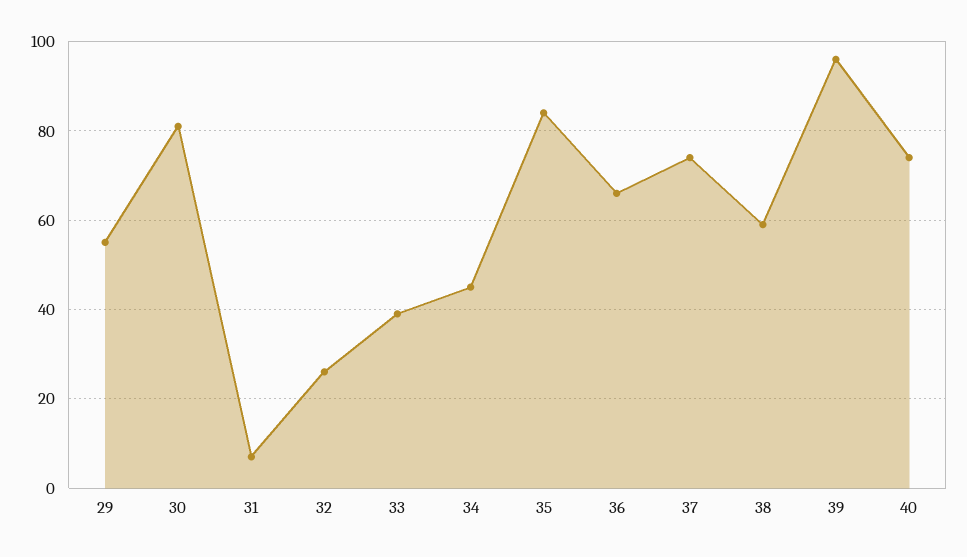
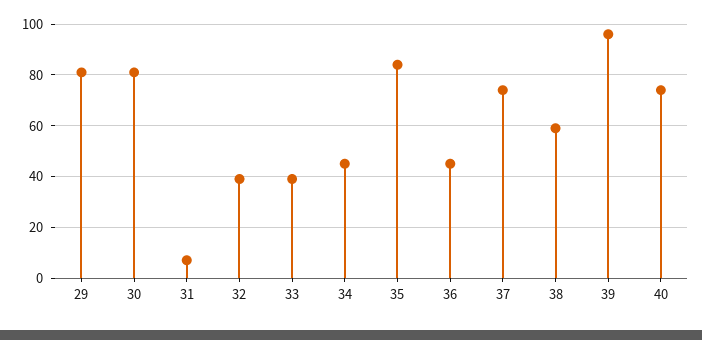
  {
-   "29": 55,
+   "29": 80,
    "30": 80,
    "31": 5,
-   "32": 25,
+   "32": 40,
    "33": 40,
    "34": 45,
    "35": 85,
-   "36": 65,
+   "36": 45,
    "37": 75,
    "38": 60,
    "39": 95,
    "40": 75
  }

